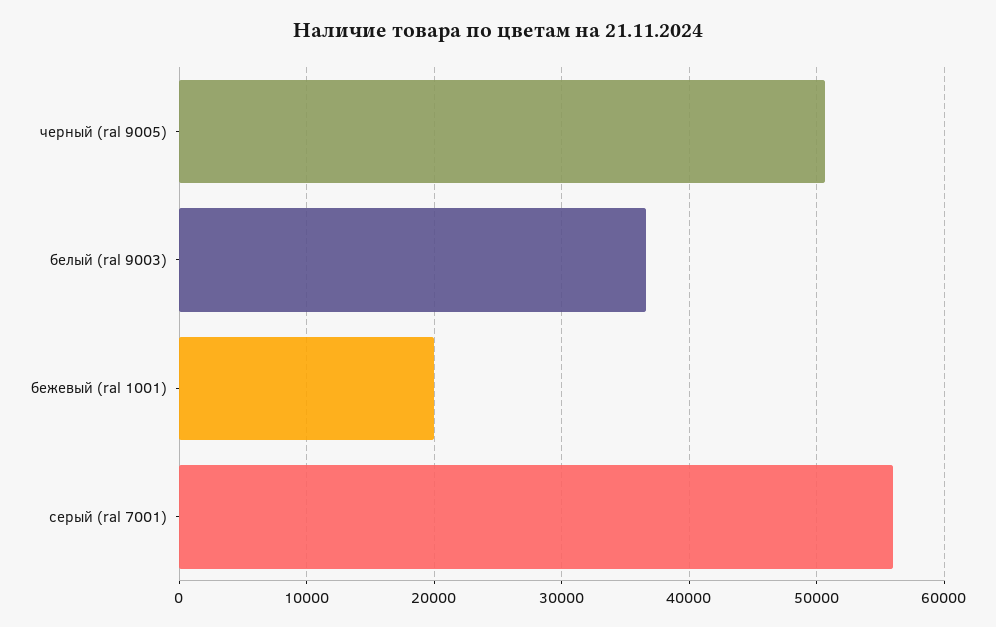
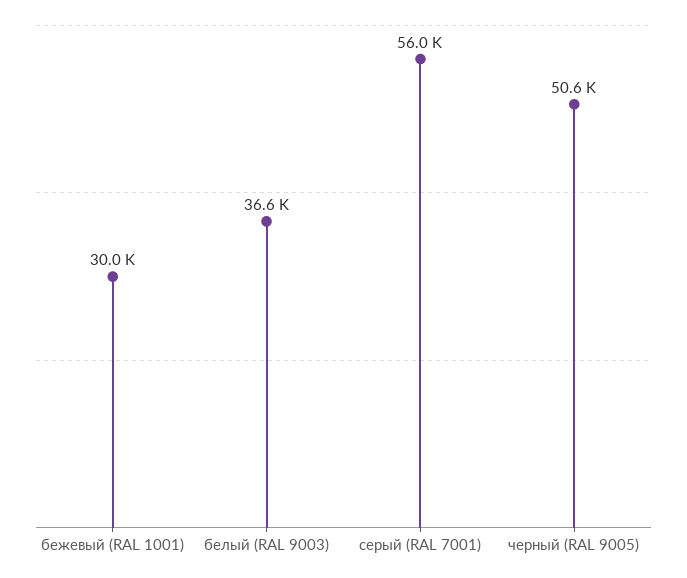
  {
    "черный (ral 9005)": 50600,
    "белый (ral 9003)": 36600,
-   "бежевый (ral 1001)": 20000,
+   "бежевый (ral 1001)": 30000,
    "серый (ral 7001)": 56000
  }

